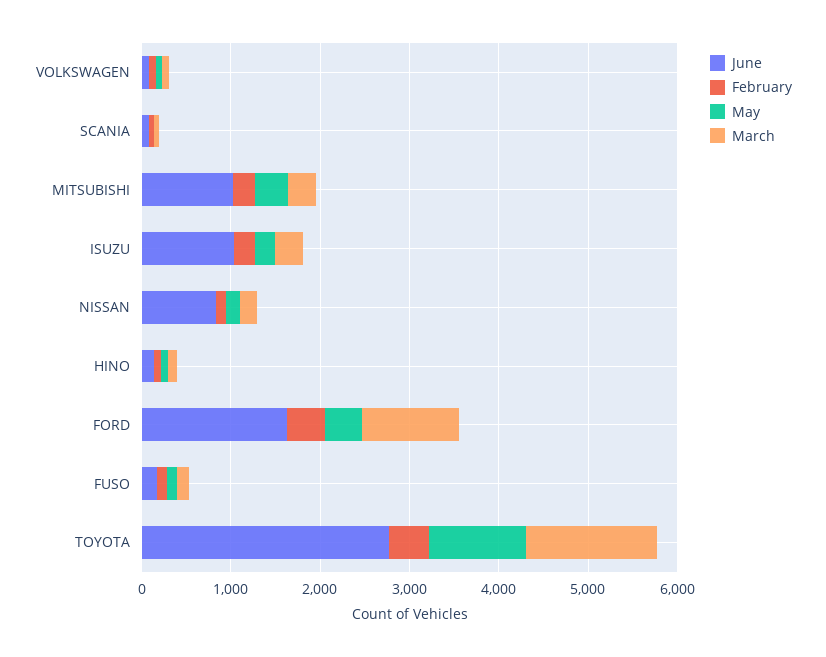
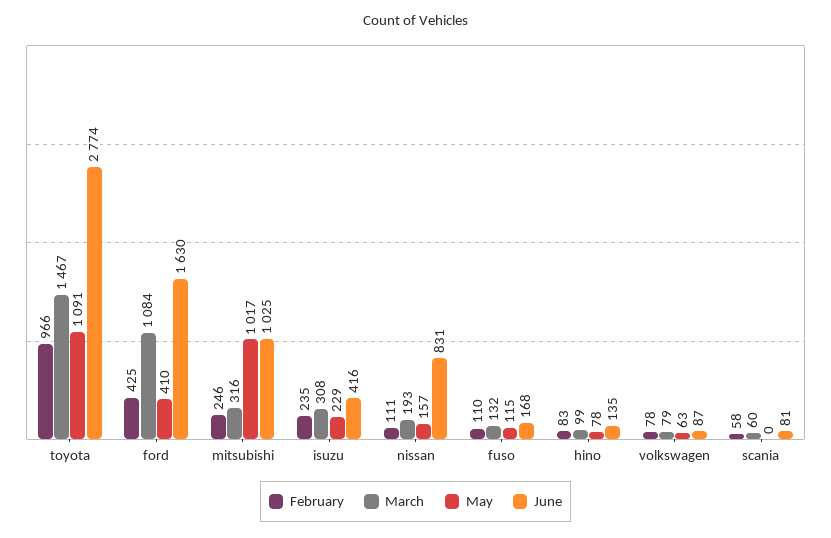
  {
    "June": {
      "VOLKSWAGEN": 87,
      "SCANIA": 81,
      "MITSUBISHI": 1025,
-     "ISUZU": 1000,
+     "ISUZU": 416,
      "NISSAN": 831,
      "HINO": 135,
      "FORD": 1630,
      "FUSO": 168,
      "TOYOTA": 2774
    },
    "February": {
      "VOLKSWAGEN": 78,
      "SCANIA": 58,
      "MITSUBISHI": 246,
      "ISUZU": 235,
      "NISSAN": 111,
      "HINO": 83,
      "FORD": 425,
      "FUSO": 110,
-     "TOYOTA": 400
+     "TOYOTA": 966
    },
    "May": {
      "VOLKSWAGEN": 63,
      "SCANIA": 0,
-     "MITSUBISHI": 400,
+     "MITSUBISHI": 1017,
      "ISUZU": 229,
      "NISSAN": 157,
      "HINO": 78,
      "FORD": 410,
      "FUSO": 115,
      "TOYOTA": 1091
    },
    "March": {
      "VOLKSWAGEN": 79,
      "SCANIA": 60,
      "MITSUBISHI": 316,
      "ISUZU": 308,
      "NISSAN": 193,
      "HINO": 99,
      "FORD": 1084,
      "FUSO": 132,
      "TOYOTA": 1467
    }
  }

